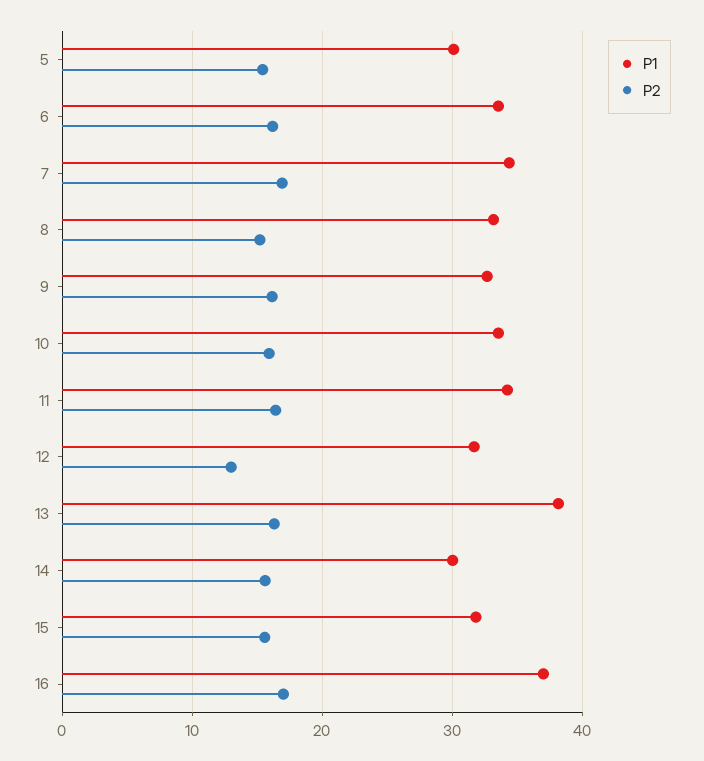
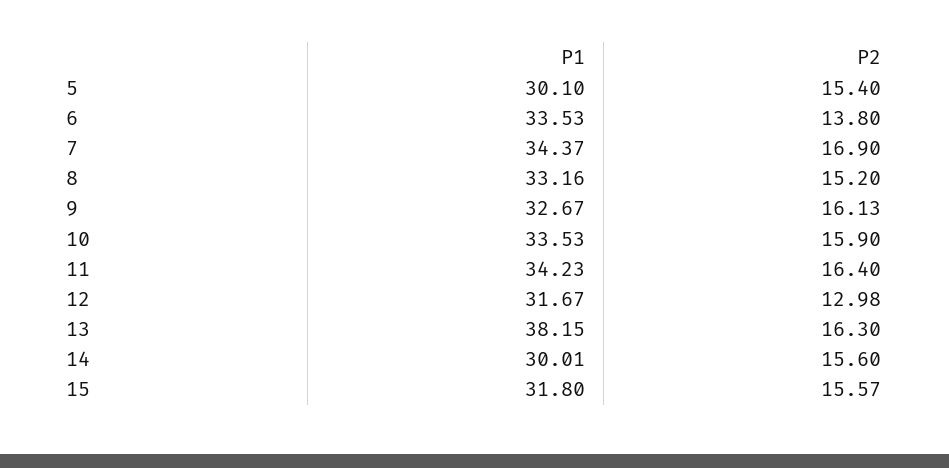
  {
    "P1": {
      "5": 30.1,
      "6": 33.53,
      "7": 34.37,
      "8": 33.16,
      "9": 32.67,
      "10": 33.53,
      "11": 34.23,
      "12": 31.67,
      "13": 38.15,
      "14": 30.01,
-     "15": 31.8,
+     "15": 31.8
-     "16": 37
    },
    "P2": {
      "5": 15.4,
-     "6": 16,
+     "6": 13.8,
      "7": 16.9,
      "8": 15.2,
      "9": 16.13,
      "10": 15.9,
      "11": 16.4,
      "12": 12.98,
      "13": 16.3,
      "14": 15.6,
-     "15": 15.57,
+     "15": 15.57
-     "16": 17
    }
  }

